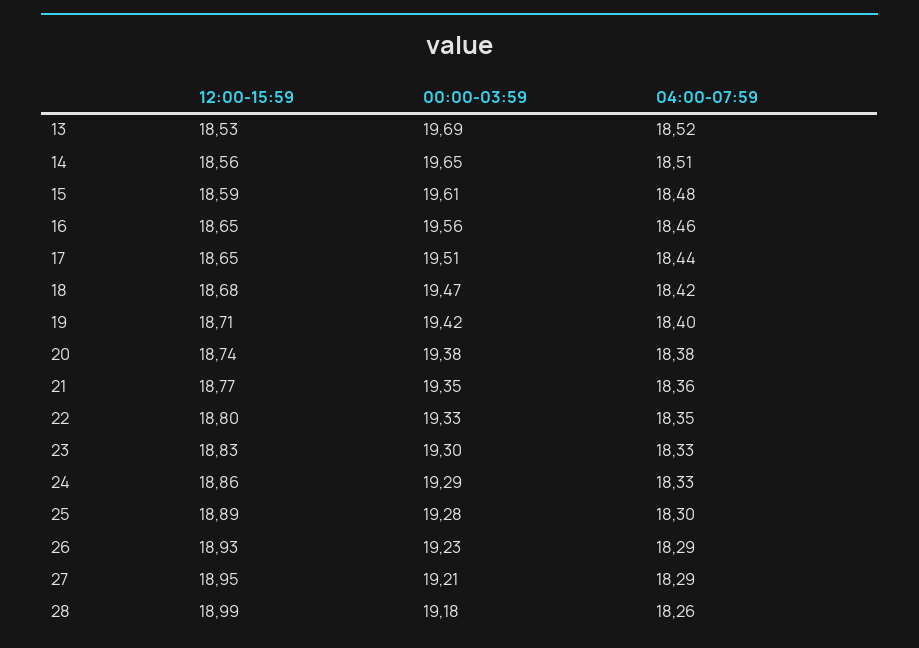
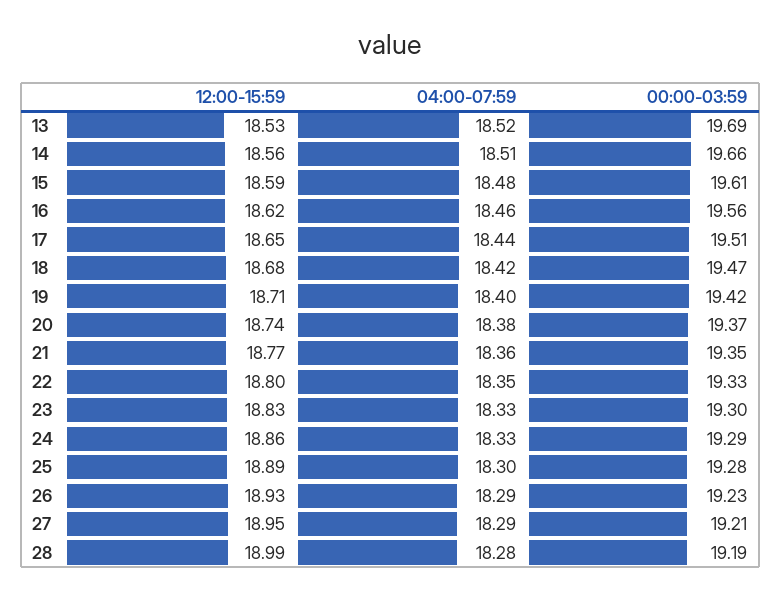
  {
    "12:00-15:59": {
      "13": 18.53,
      "14": 18.56,
      "15": 18.59,
-     "16": 18.65,
+     "16": 18.62,
      "17": 18.65,
      "18": 18.68,
      "19": 18.71,
      "20": 18.74,
      "21": 18.77,
      "22": 18.8,
      "23": 18.83,
      "24": 18.86,
      "25": 18.89,
      "26": 18.93,
      "27": 18.95,
      "28": 18.99
    },
    "00:00-03:59": {
      "13": 19.69,
-     "14": 19.65,
+     "14": 19.66,
      "15": 19.61,
      "16": 19.56,
      "17": 19.51,
      "18": 19.47,
      "19": 19.42,
-     "20": 19.38,
+     "20": 19.37,
      "21": 19.35,
      "22": 19.33,
      "23": 19.3,
      "24": 19.29,
      "25": 19.28,
      "26": 19.23,
      "27": 19.21,
-     "28": 19.18
+     "28": 19.19
    },
    "04:00-07:59": {
      "13": 18.52,
      "14": 18.51,
      "15": 18.48,
      "16": 18.46,
      "17": 18.44,
      "18": 18.42,
      "19": 18.4,
      "20": 18.38,
      "21": 18.36,
      "22": 18.35,
      "23": 18.33,
      "24": 18.33,
      "25": 18.3,
      "26": 18.29,
      "27": 18.29,
-     "28": 18.26
+     "28": 18.28
    }
  }

